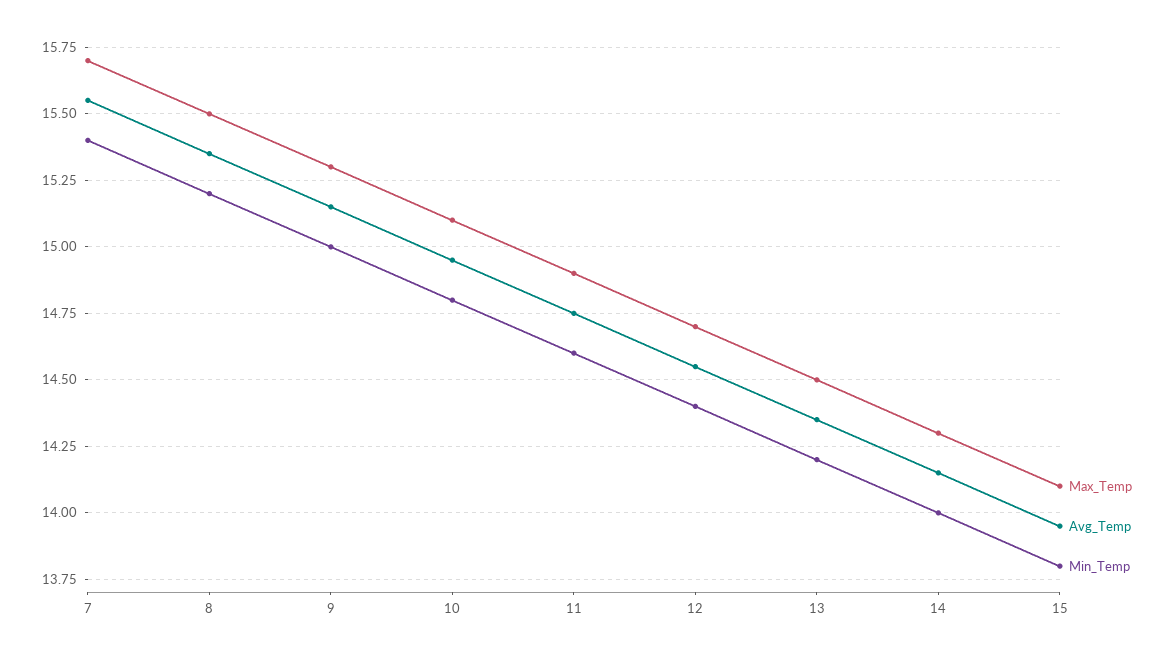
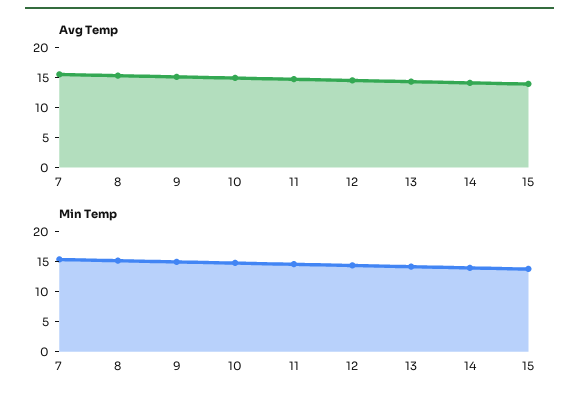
  {
-   "Max_Temp": {
-     "7": 15.7,
-     "8": 15.5,
-     "9": 15.3,
-     "10": 15.1,
-     "11": 14.9,
-     "12": 14.7,
-     "13": 14.5,
-     "14": 14.3,
-     "15": 14.1
-   },
    "Avg_Temp": {
      "7": 15.55,
      "8": 15.35,
      "9": 15.15,
      "10": 14.95,
      "11": 14.75,
      "12": 14.55,
      "13": 14.35,
      "14": 14.15,
      "15": 13.95
    },
    "Min_Temp": {
      "7": 15.4,
      "8": 15.2,
      "9": 15,
      "10": 14.8,
      "11": 14.6,
      "12": 14.4,
      "13": 14.2,
      "14": 14,
      "15": 13.8
    }
  }

